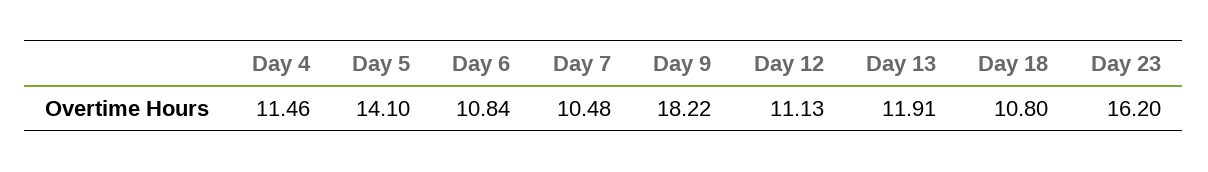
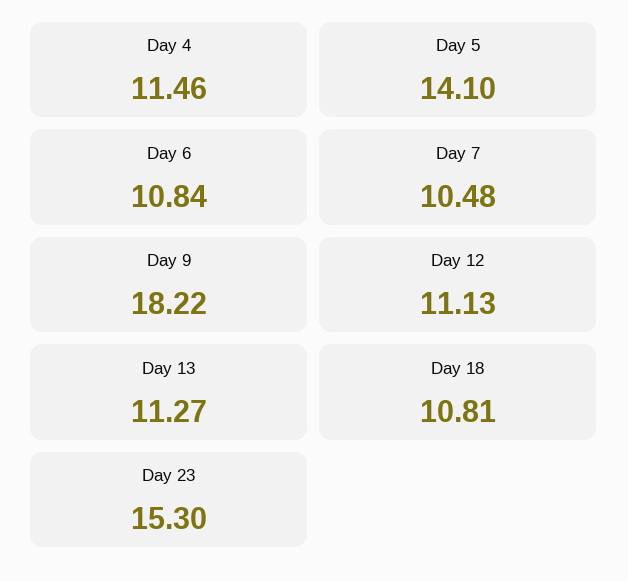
  {
    "Day 4": 11.46,
    "Day 5": 14.1,
    "Day 6": 10.84,
    "Day 7": 10.48,
    "Day 9": 18.22,
    "Day 12": 11.13,
-   "Day 13": 11.91,
+   "Day 13": 11.27,
-   "Day 18": 10.8,
+   "Day 18": 10.81,
-   "Day 23": 16.2
+   "Day 23": 15.3
  }

